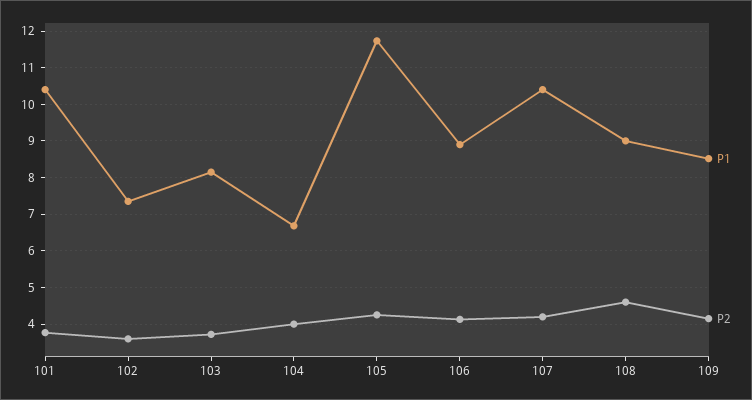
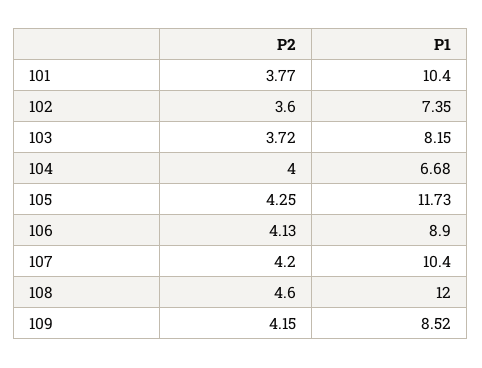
  {
    "P1": {
      "101": 10.4,
      "102": 7.35,
      "103": 8.15,
      "104": 6.68,
      "105": 11.73,
      "106": 8.9,
      "107": 10.4,
-     "108": 9,
+     "108": 12,
      "109": 8.52
    },
    "P2": {
      "101": 3.77,
      "102": 3.6,
      "103": 3.72,
      "104": 4,
      "105": 4.25,
      "106": 4.13,
      "107": 4.2,
      "108": 4.6,
      "109": 4.15
    }
  }

